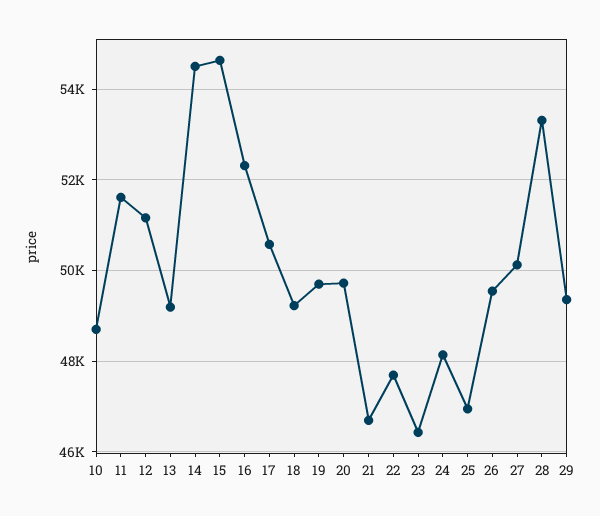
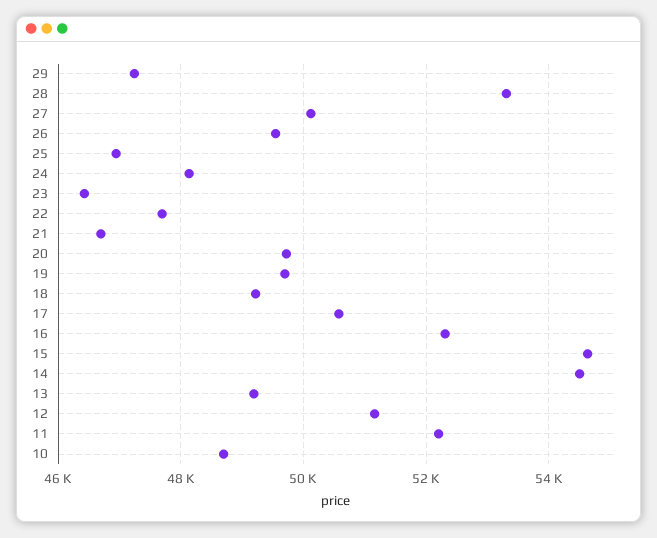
  {
    "10": 48600,
-   "11": 51600,
+   "11": 52200,
    "12": 51200,
    "13": 49200,
    "14": 54600,
    "15": 54600,
    "16": 52400,
    "17": 50600,
    "18": 49200,
    "19": 49600,
    "20": 49800,
    "21": 46600,
    "22": 47600,
    "23": 46400,
    "24": 48200,
    "25": 47000,
    "26": 49600,
    "27": 50200,
    "28": 53400,
-   "29": 49400
+   "29": 47200
  }

